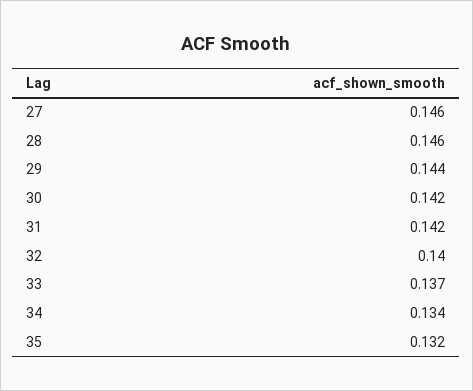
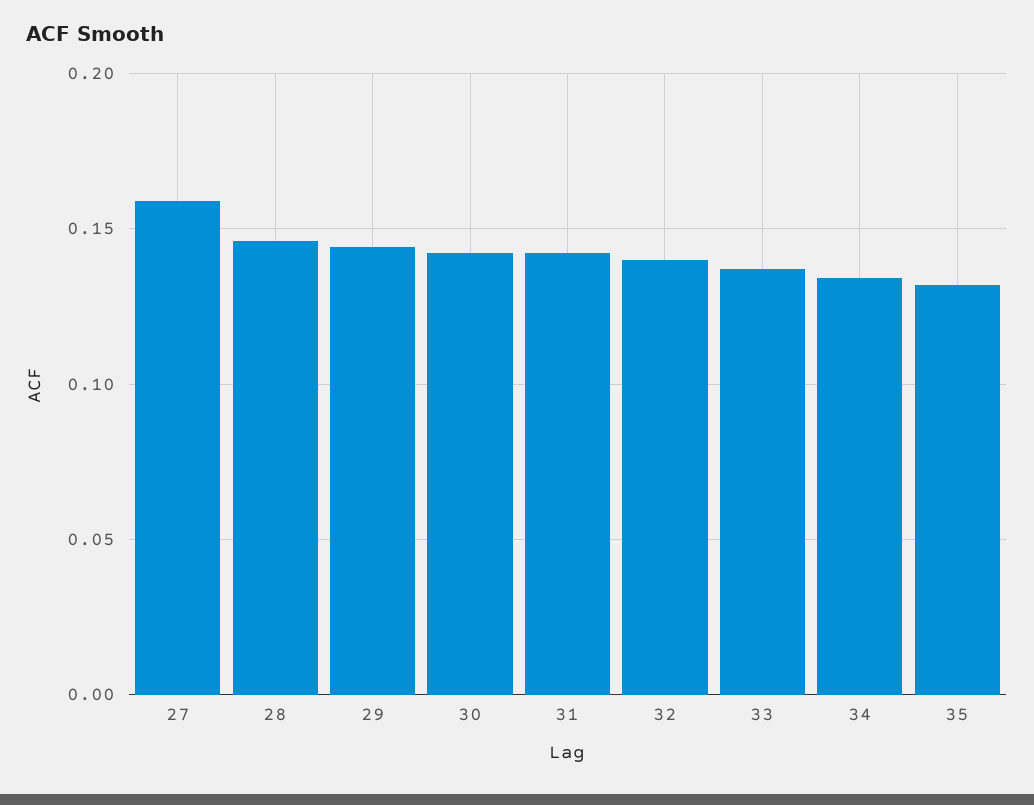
  {
-   "27": 0.146,
+   "27": 0.16,
    "28": 0.146,
    "29": 0.144,
    "30": 0.142,
    "31": 0.142,
    "32": 0.14,
    "33": 0.137,
    "34": 0.134,
    "35": 0.132
  }

